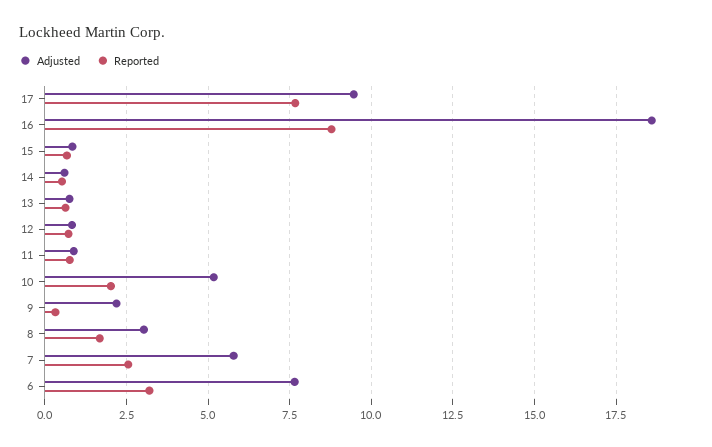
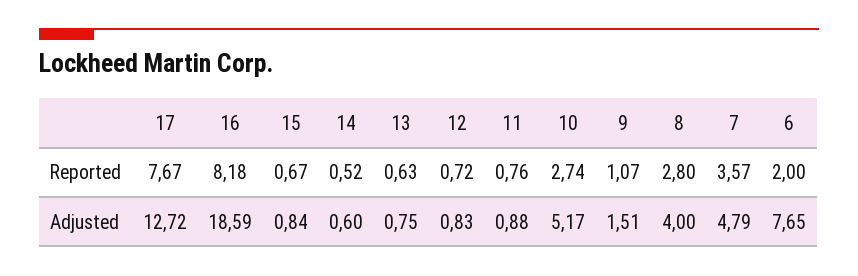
  {
    "Adjusted": {
-     "17": 9.5,
+     "17": 12.72,
      "16": 18.59,
      "15": 0.84,
      "14": 0.6,
      "13": 0.75,
      "12": 0.83,
      "11": 0.88,
      "10": 5.17,
-     "9": 2.25,
+     "9": 1.51,
-     "8": 3,
+     "8": 4,
-     "7": 5.75,
+     "7": 4.79,
      "6": 7.65
    },
    "Reported": {
      "17": 7.67,
-     "16": 8.75,
+     "16": 8.18,
      "15": 0.67,
      "14": 0.52,
      "13": 0.63,
      "12": 0.72,
      "11": 0.76,
-     "10": 2,
+     "10": 2.74,
-     "9": 0.25,
+     "9": 1.07,
-     "8": 1.75,
+     "8": 2.8,
-     "7": 2.5,
+     "7": 3.57,
-     "6": 3.25
+     "6": 2
    }
  }

